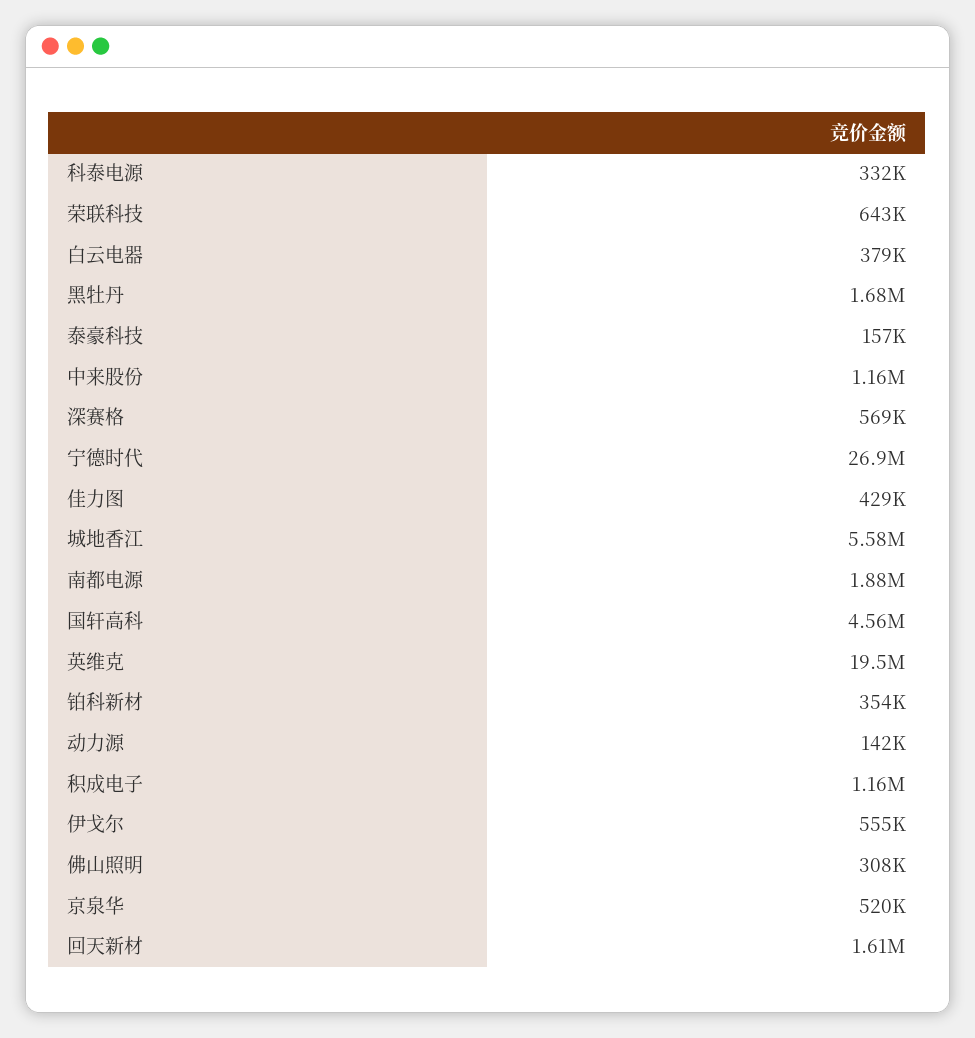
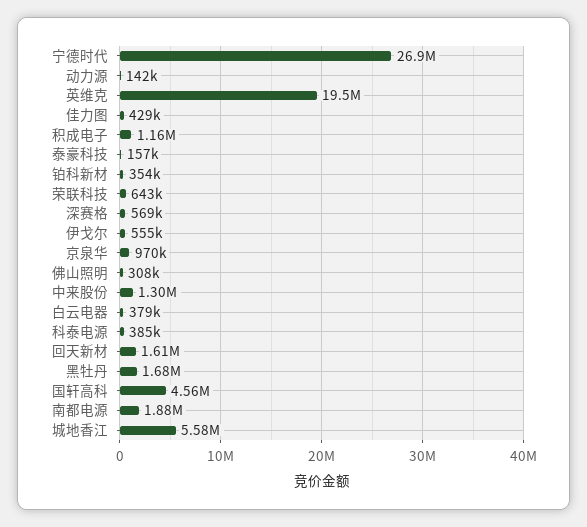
  {
-   "科泰电源": 332000,
+   "科泰电源": 385000,
    "荣联科技": 643000,
    "白云电器": 379000,
    "黑牡丹": 1680000,
    "泰豪科技": 157000,
-   "中来股份": 1160000,
+   "中来股份": 1300000,
    "深赛格": 569000,
    "宁德时代": 26900000,
    "佳力图": 429000,
    "城地香江": 5580000,
    "南都电源": 1880000,
    "国轩高科": 4560000,
    "英维克": 19500000,
    "铂科新材": 354000,
    "动力源": 142000,
    "积成电子": 1160000,
    "伊戈尔": 555000,
    "佛山照明": 308000,
-   "京泉华": 520000,
+   "京泉华": 970000,
    "回天新材": 1610000
  }

